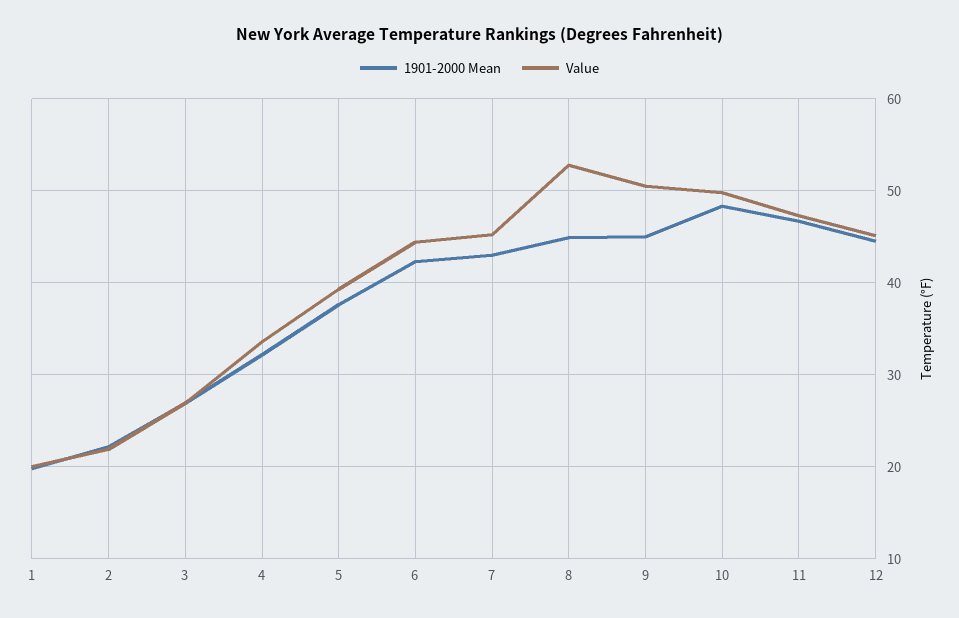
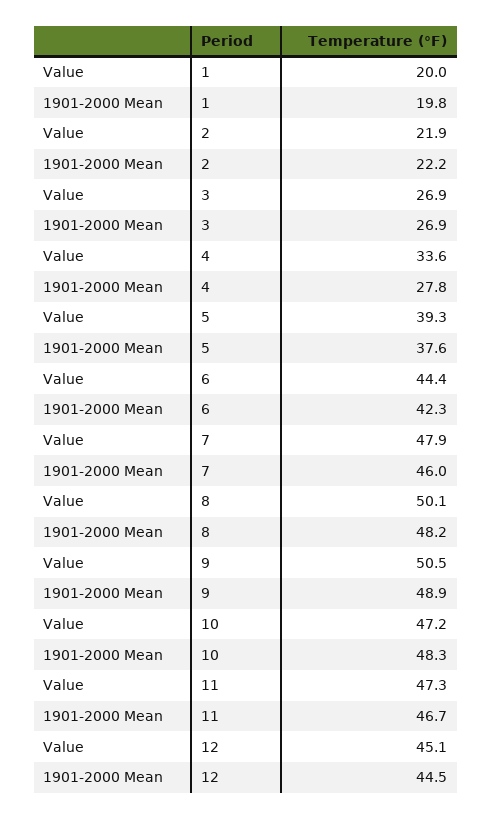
  {
    "1901-2000 Mean": {
      "1": 19.8,
      "2": 22.2,
      "3": 26.9,
-     "4": 32,
+     "4": 27.8,
      "5": 37.6,
      "6": 42.3,
-     "7": 43,
+     "7": 46,
-     "8": 45,
+     "8": 48.2,
-     "9": 45,
+     "9": 48.9,
      "10": 48.3,
      "11": 46.7,
      "12": 44.5
    },
    "Value": {
      "1": 20,
      "2": 21.9,
      "3": 26.9,
      "4": 33.6,
      "5": 39.3,
      "6": 44.4,
-     "7": 45,
+     "7": 47.9,
-     "8": 53,
+     "8": 50.1,
      "9": 50.5,
-     "10": 50,
+     "10": 47.2,
      "11": 47.3,
      "12": 45.1
    }
  }

